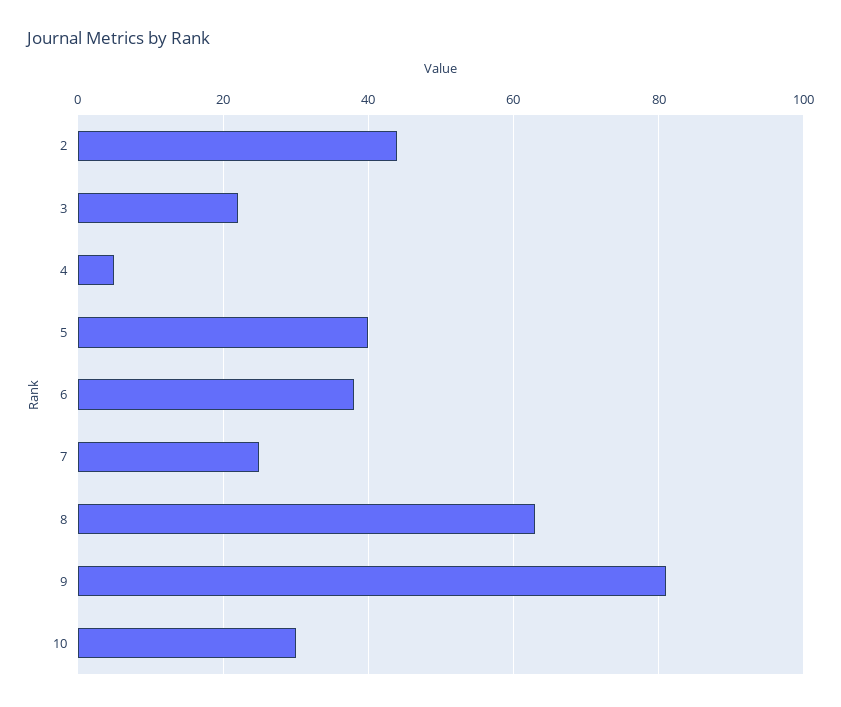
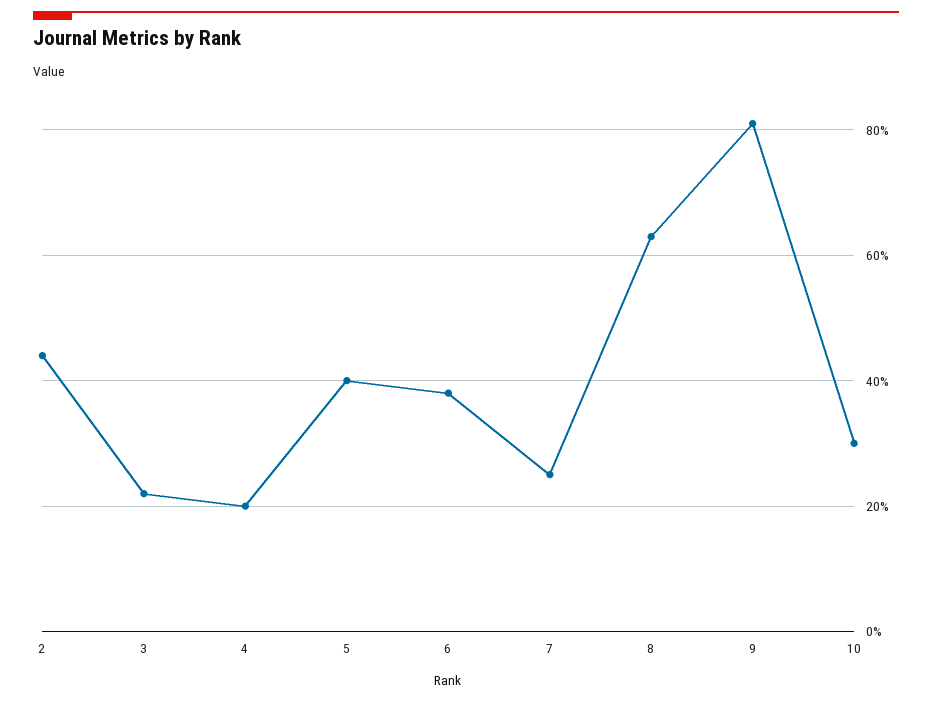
  {
    "2": 45,
    "3": 20,
-   "4": 5,
+   "4": 20,
    "5": 40,
    "6": 40,
    "7": 25,
    "8": 65,
    "9": 80,
    "10": 30
  }

